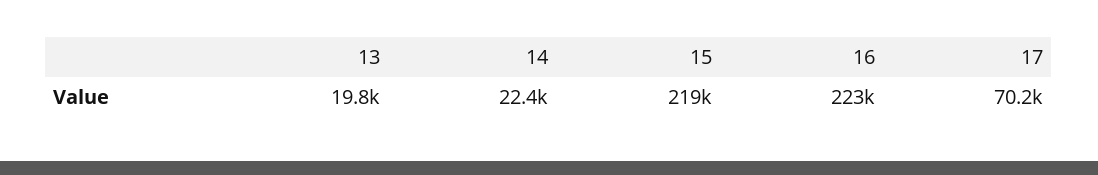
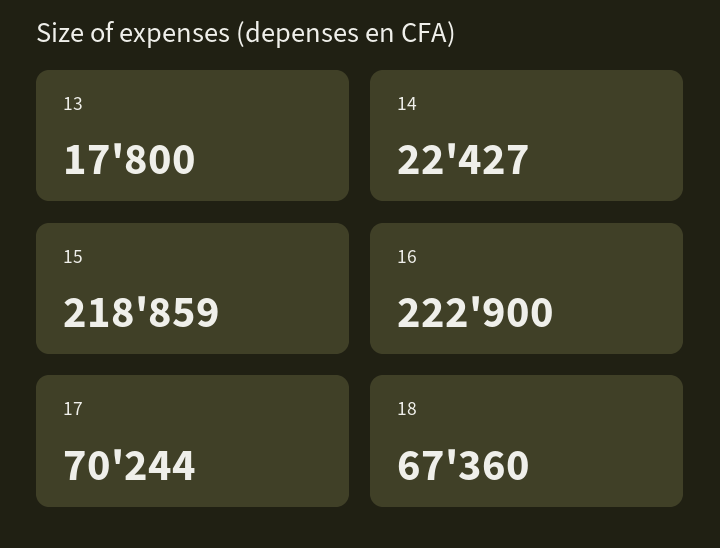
  {
-   "13": 19800,
+   "13": 17800,
    "14": 22427,
    "15": 218859,
    "16": 222900,
-   "17": 70244
+   "17": 70244,
+   "18": 67360
  }

